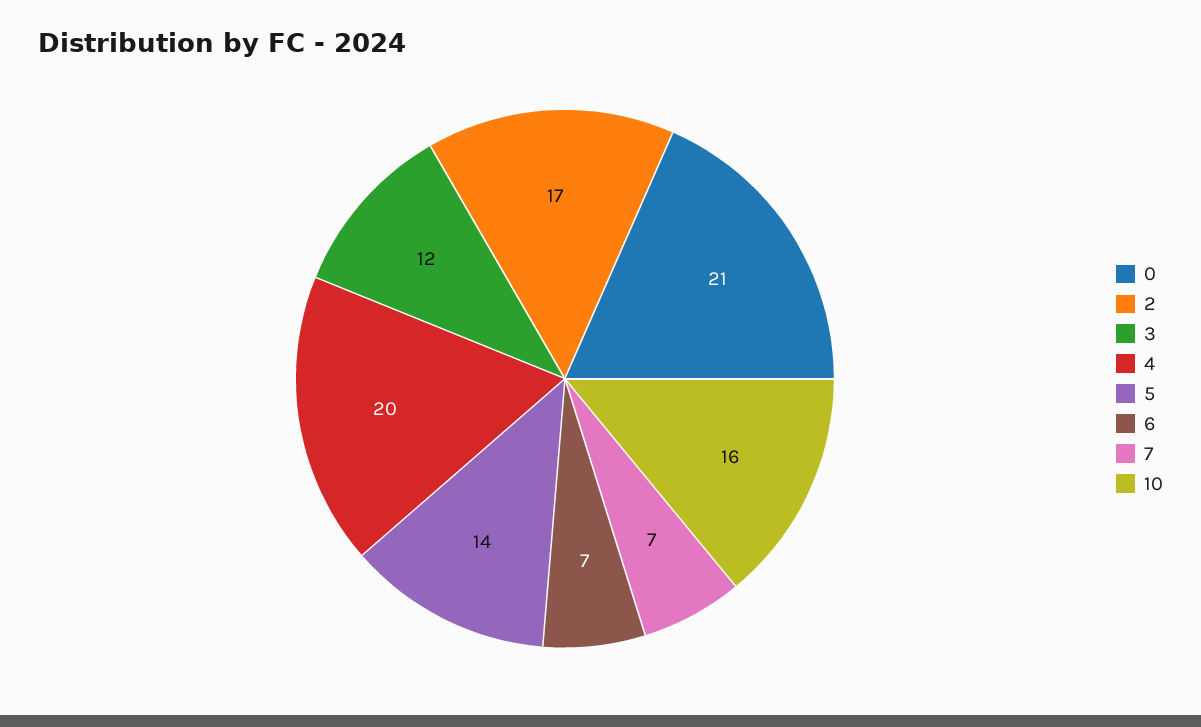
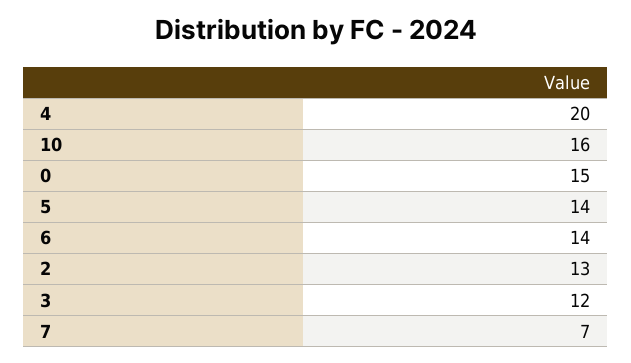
  {
-   "0": 21,
+   "0": 15,
-   "2": 17,
+   "2": 13,
    "3": 12,
    "4": 20,
    "5": 14,
-   "6": 7,
+   "6": 14,
    "7": 7,
    "10": 16
  }

